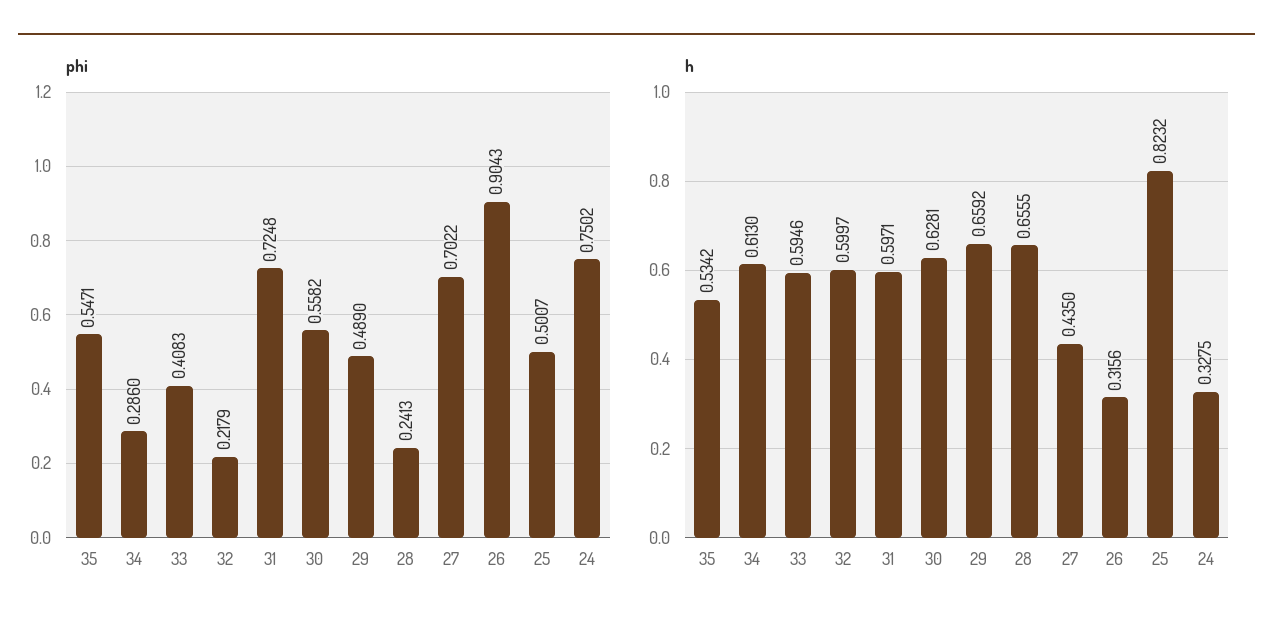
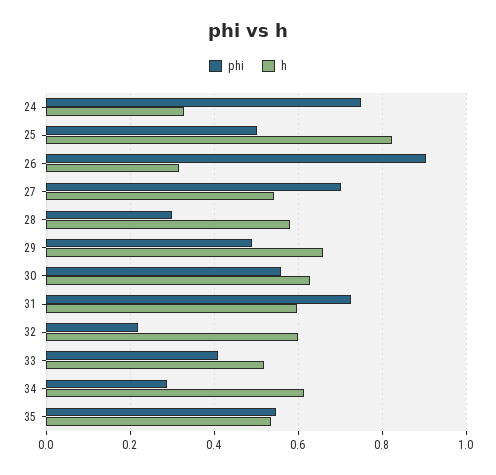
  {
    "phi": {
      "35": 0.5471,
      "34": 0.286,
      "33": 0.4083,
      "32": 0.2179,
      "31": 0.7248,
      "30": 0.5582,
      "29": 0.489,
-     "28": 0.2413,
+     "28": 0.3,
      "27": 0.7022,
      "26": 0.9043,
      "25": 0.5007,
      "24": 0.7502
    },
    "h": {
      "35": 0.5342,
      "34": 0.613,
-     "33": 0.5946,
+     "33": 0.52,
      "32": 0.5997,
      "31": 0.5971,
      "30": 0.6281,
      "29": 0.6592,
-     "28": 0.6555,
+     "28": 0.58,
-     "27": 0.435,
+     "27": 0.54,
      "26": 0.3156,
      "25": 0.8232,
      "24": 0.3275
    }
  }

